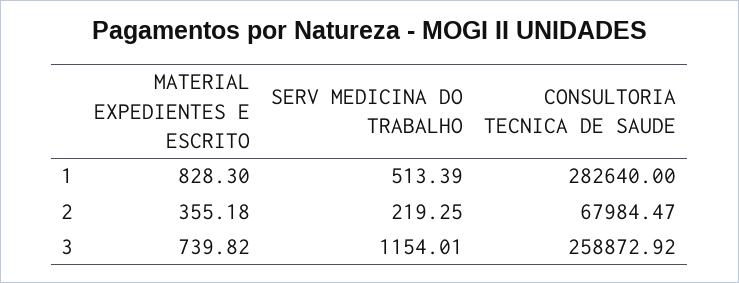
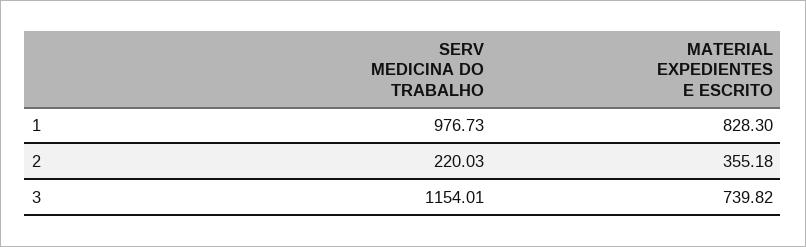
  {
    "MATERIAL EXPEDIENTES E ESCRITO": {
      "1": 828.3,
      "2": 355.18,
      "3": 739.82
    },
    "SERV MEDICINA DO TRABALHO": {
-     "1": 513.39,
+     "1": 976.73,
-     "2": 219.25,
+     "2": 220.03,
      "3": 1154.01
-   },
+   }
-   "CONSULTORIA TECNICA DE SAUDE": {
-     "1": 282640,
-     "2": 67984.47,
-     "3": 258872.92
-   }
  }

